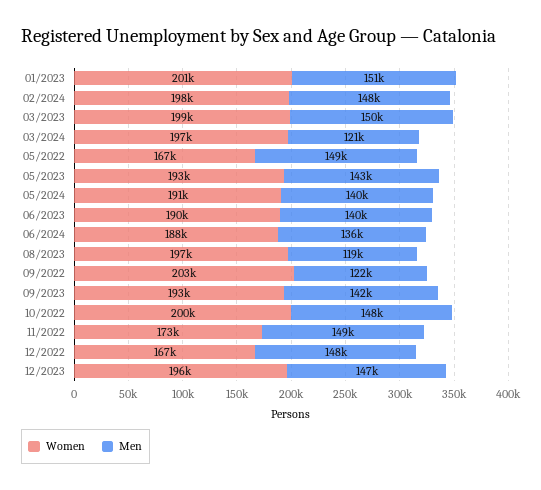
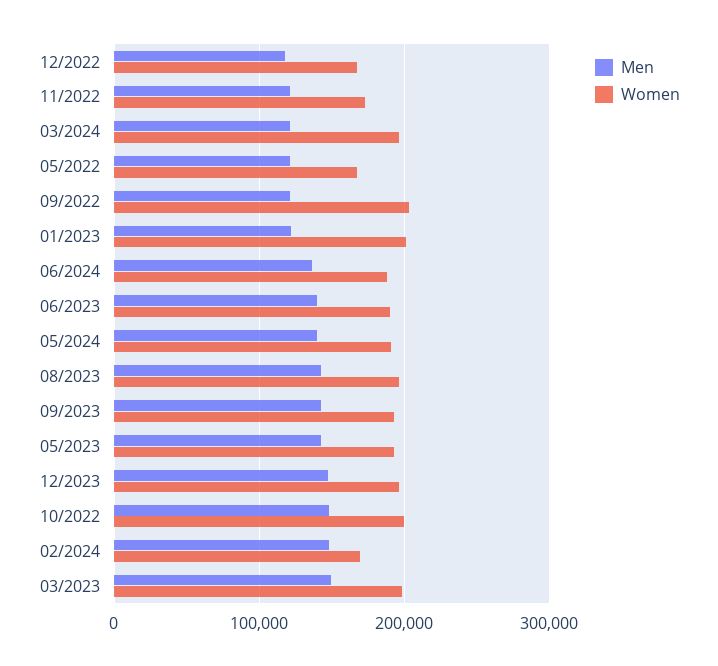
  {
    "Women": {
      "01/2023": 201000,
-     "02/2024": 198000,
+     "02/2024": 170000,
      "03/2023": 199000,
      "03/2024": 197000,
      "05/2022": 167000,
      "05/2023": 193000,
      "05/2024": 191000,
      "06/2023": 190000,
      "06/2024": 188000,
      "08/2023": 197000,
      "09/2022": 203000,
      "09/2023": 193000,
      "10/2022": 200000,
      "11/2022": 173000,
      "12/2022": 167000,
      "12/2023": 196000
    },
    "Men": {
-     "01/2023": 151000,
+     "01/2023": 120000,
      "02/2024": 148000,
      "03/2023": 150000,
      "03/2024": 121000,
-     "05/2022": 149000,
+     "05/2022": 120000,
      "05/2023": 143000,
      "05/2024": 140000,
      "06/2023": 140000,
      "06/2024": 136000,
-     "08/2023": 119000,
+     "08/2023": 140000,
      "09/2022": 122000,
      "09/2023": 142000,
      "10/2022": 148000,
-     "11/2022": 149000,
+     "11/2022": 120000,
-     "12/2022": 148000,
+     "12/2022": 120000,
      "12/2023": 147000
    }
  }

